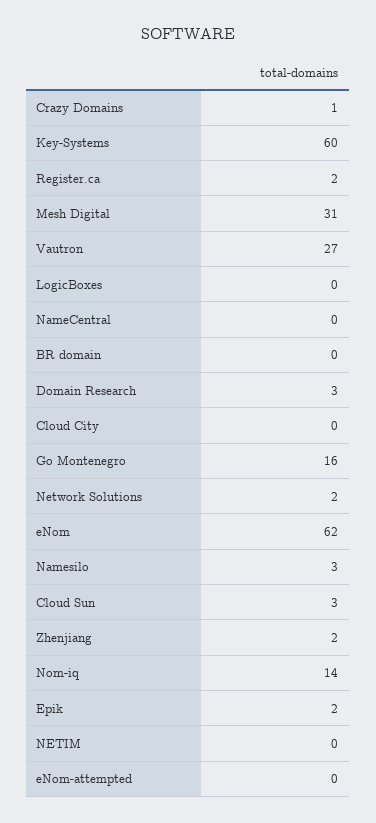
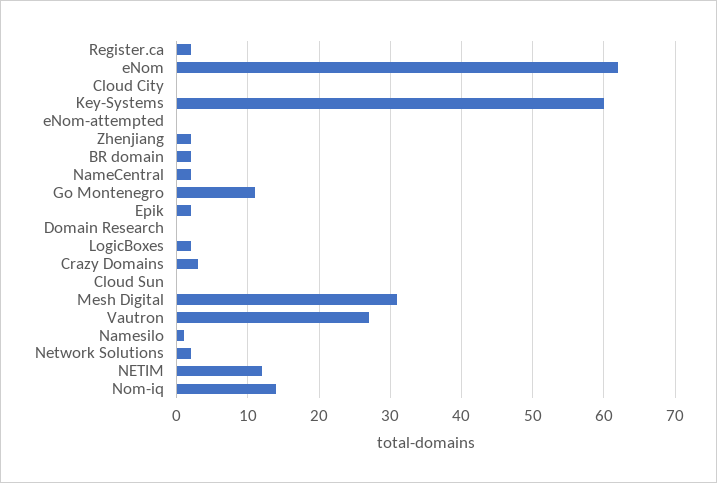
  {
-   "Crazy Domains": 1,
+   "Crazy Domains": 3,
    "Key-Systems": 60,
    "Register.ca": 2,
    "Mesh Digital": 31,
    "Vautron": 27,
-   "LogicBoxes": 0,
+   "LogicBoxes": 2,
-   "NameCentral": 0,
+   "NameCentral": 2,
-   "BR domain": 0,
+   "BR domain": 2,
-   "Domain Research": 3,
+   "Domain Research": 0,
    "Cloud City": 0,
-   "Go Montenegro": 16,
+   "Go Montenegro": 11,
    "Network Solutions": 2,
    "eNom": 62,
-   "Namesilo": 3,
+   "Namesilo": 1,
-   "Cloud Sun": 3,
+   "Cloud Sun": 0,
    "Zhenjiang": 2,
    "Nom-iq": 14,
    "Epik": 2,
-   "NETIM": 0,
+   "NETIM": 12,
    "eNom-attempted": 0
  }

